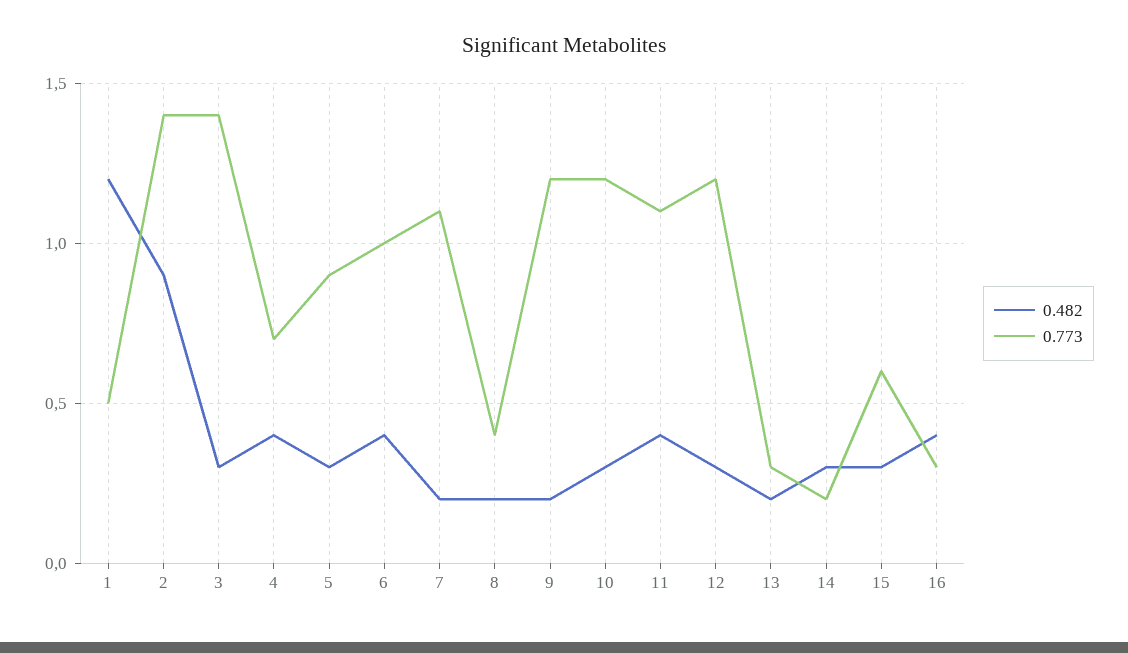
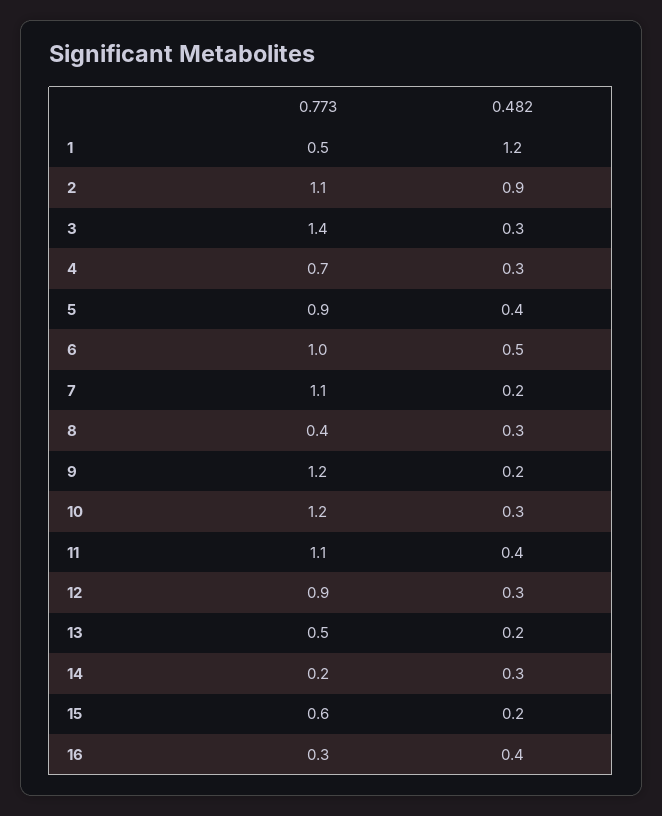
  {
    "0.482": {
      "1": 1.2,
      "2": 0.9,
      "3": 0.3,
-     "4": 0.4,
+     "4": 0.3,
-     "5": 0.3,
+     "5": 0.4,
-     "6": 0.4,
+     "6": 0.5,
      "7": 0.2,
-     "8": 0.2,
+     "8": 0.3,
      "9": 0.2,
      "10": 0.3,
      "11": 0.4,
      "12": 0.3,
      "13": 0.2,
      "14": 0.3,
-     "15": 0.3,
+     "15": 0.2,
      "16": 0.4
    },
    "0.773": {
      "1": 0.5,
-     "2": 1.4,
+     "2": 1.1,
      "3": 1.4,
      "4": 0.7,
      "5": 0.9,
      "6": 1,
      "7": 1.1,
      "8": 0.4,
      "9": 1.2,
      "10": 1.2,
      "11": 1.1,
-     "12": 1.2,
+     "12": 0.9,
-     "13": 0.3,
+     "13": 0.5,
      "14": 0.2,
      "15": 0.6,
      "16": 0.3
    }
  }

